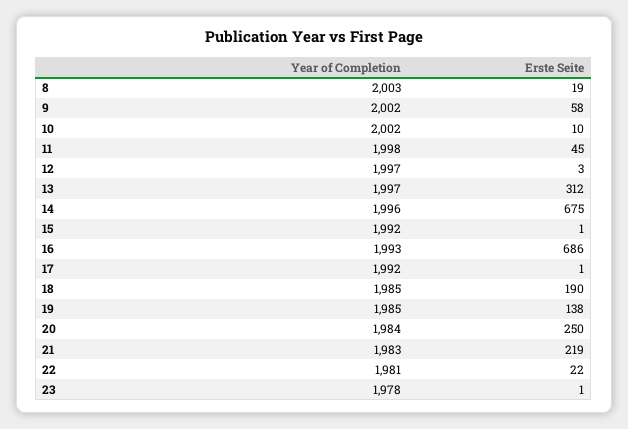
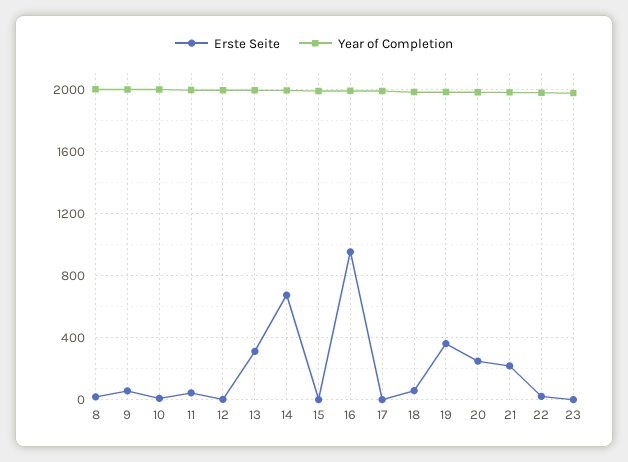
  {
    "Year of Completion": {
      "8": 2003,
      "9": 2002,
      "10": 2002,
      "11": 1998,
      "12": 1997,
      "13": 1997,
      "14": 1996,
      "15": 1992,
      "16": 1993,
      "17": 1992,
      "18": 1985,
      "19": 1985,
      "20": 1984,
      "21": 1983,
      "22": 1981,
      "23": 1978
    },
    "Erste Seite": {
      "8": 19,
      "9": 58,
      "10": 10,
      "11": 45,
      "12": 3,
      "13": 312,
      "14": 675,
      "15": 1,
-     "16": 686,
+     "16": 950,
      "17": 1,
-     "18": 190,
+     "18": 50,
-     "19": 138,
+     "19": 350,
      "20": 250,
      "21": 219,
      "22": 22,
      "23": 1
    }
  }

